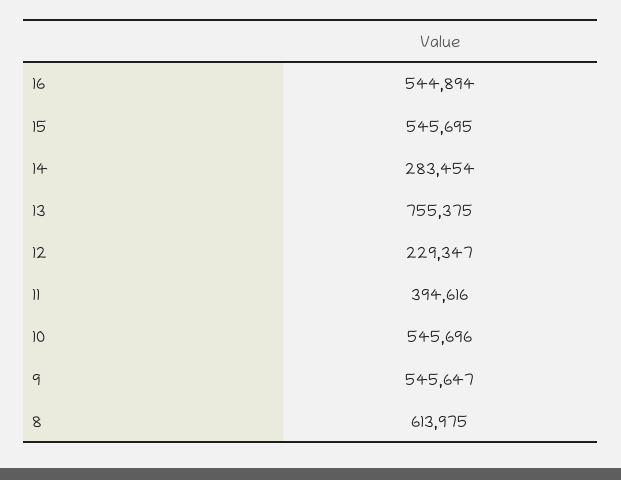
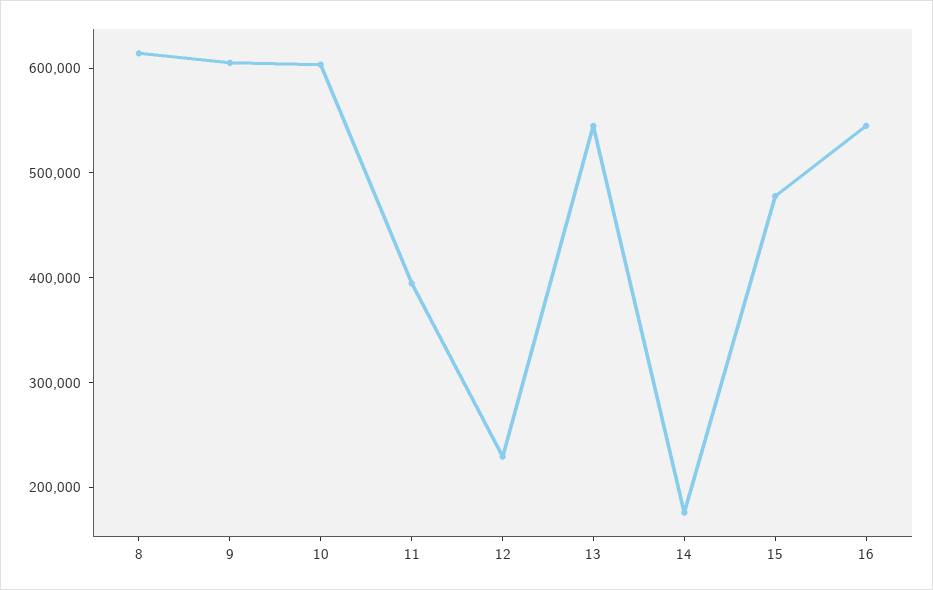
  {
    "16": 544894,
-   "15": 545695,
+   "15": 480000,
-   "14": 283454,
+   "14": 180000,
-   "13": 755375,
+   "13": 540000,
    "12": 229347,
    "11": 394616,
-   "10": 545696,
+   "10": 600000,
-   "9": 545647,
+   "9": 600000,
    "8": 613975
  }

